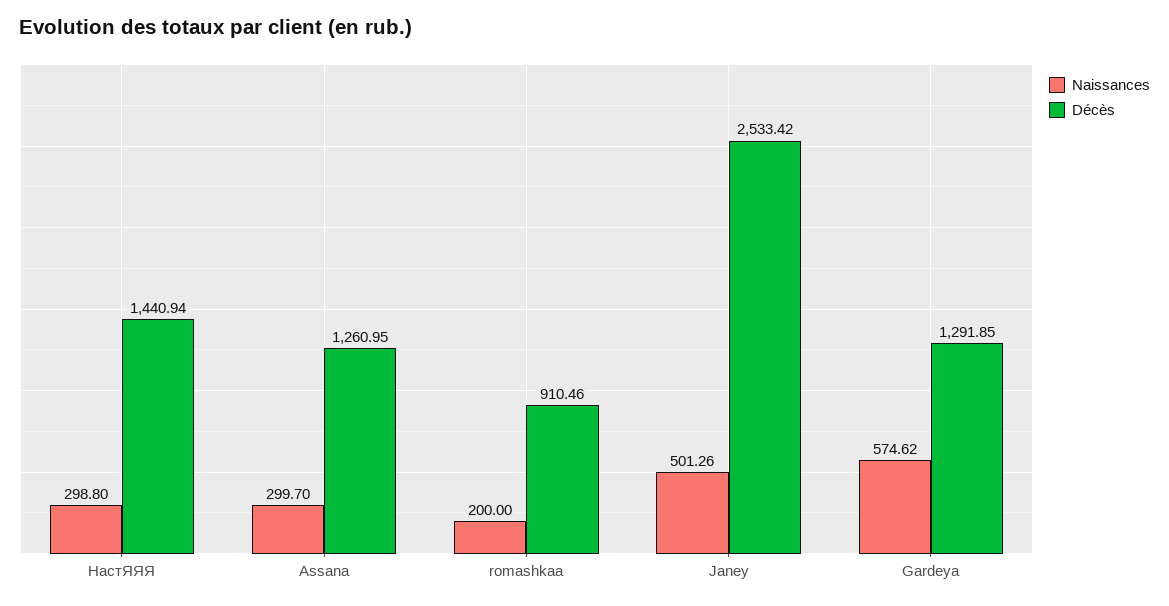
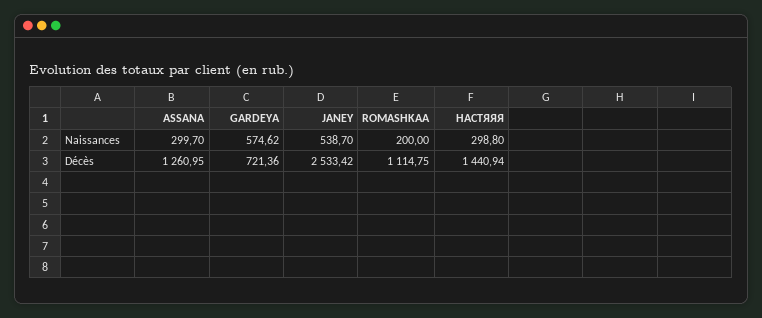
  {
    "Naissances": {
      "НастЯЯЯ": 298.8,
      "Assana": 299.7,
      "romashkaa": 200,
-     "Janey": 501.26,
+     "Janey": 538.7,
      "Gardeya": 574.62
    },
    "Décès": {
      "НастЯЯЯ": 1440.94,
      "Assana": 1260.95,
-     "romashkaa": 910.46,
+     "romashkaa": 1114.75,
      "Janey": 2533.42,
-     "Gardeya": 1291.85
+     "Gardeya": 721.36
    }
  }

